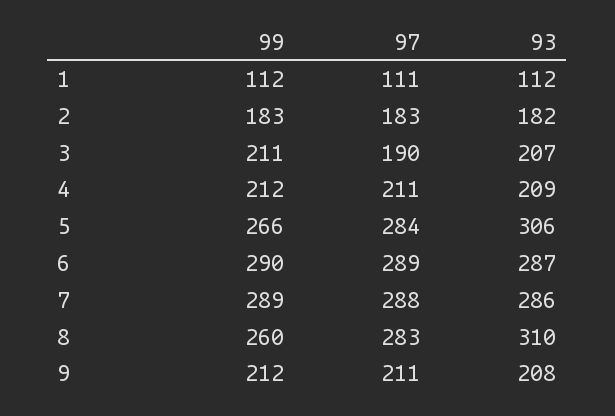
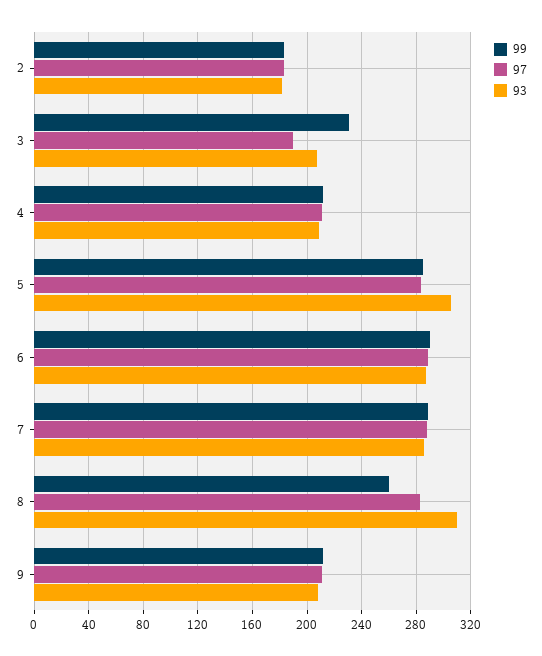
  {
    "99": {
-     "1": 112,
      "2": 183,
-     "3": 211,
+     "3": 230,
      "4": 212,
-     "5": 266,
+     "5": 285,
      "6": 290,
      "7": 289,
      "8": 260,
      "9": 212
    },
    "97": {
-     "1": 111,
      "2": 183,
      "3": 190,
      "4": 211,
      "5": 284,
      "6": 289,
      "7": 288,
      "8": 283,
      "9": 211
    },
    "93": {
-     "1": 112,
      "2": 182,
      "3": 207,
      "4": 209,
      "5": 306,
      "6": 287,
      "7": 286,
      "8": 310,
      "9": 208
    }
  }

